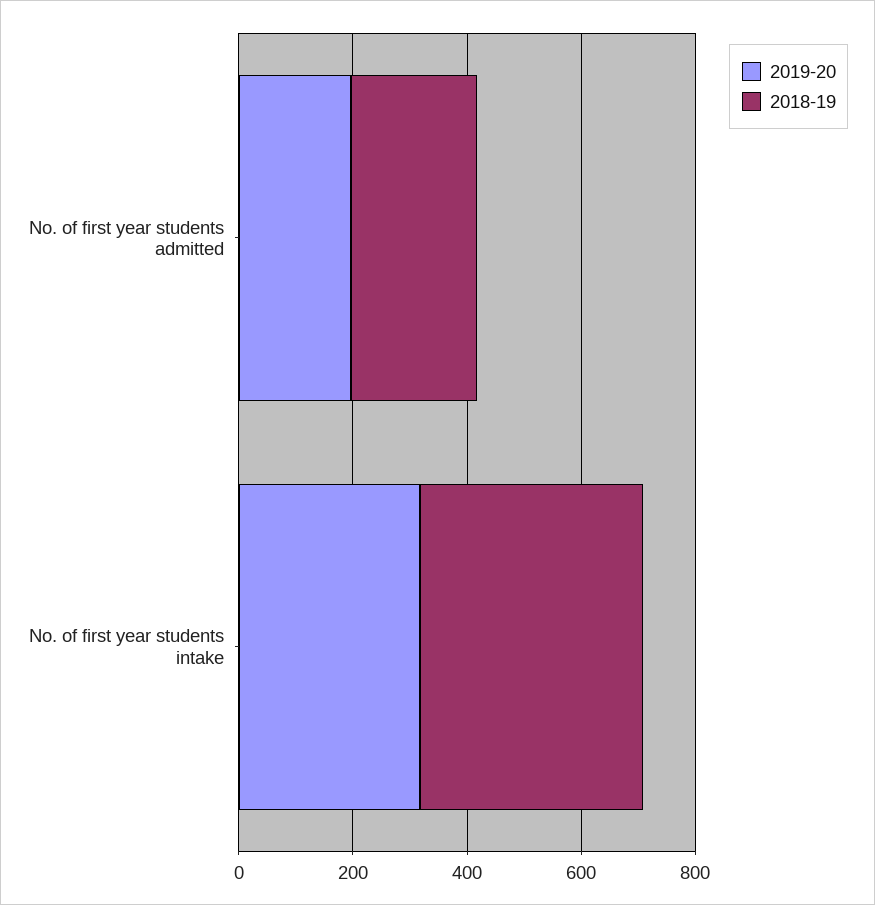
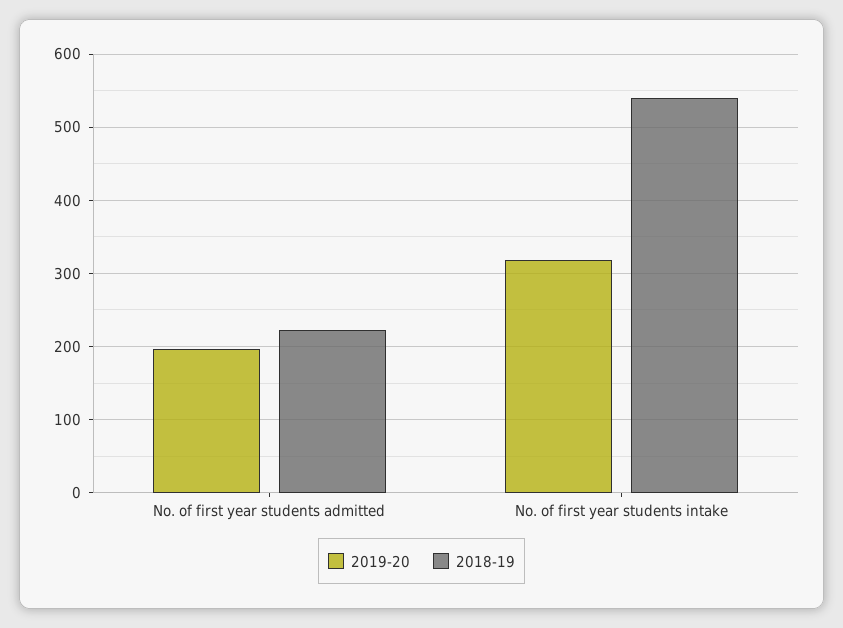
  {
    "2019-20": {
      "No. of first year students admitted": 200,
      "No. of first year students intake": 320
    },
    "2018-19": {
      "No. of first year students admitted": 220,
-     "No. of first year students intake": 400
+     "No. of first year students intake": 540
    }
  }

